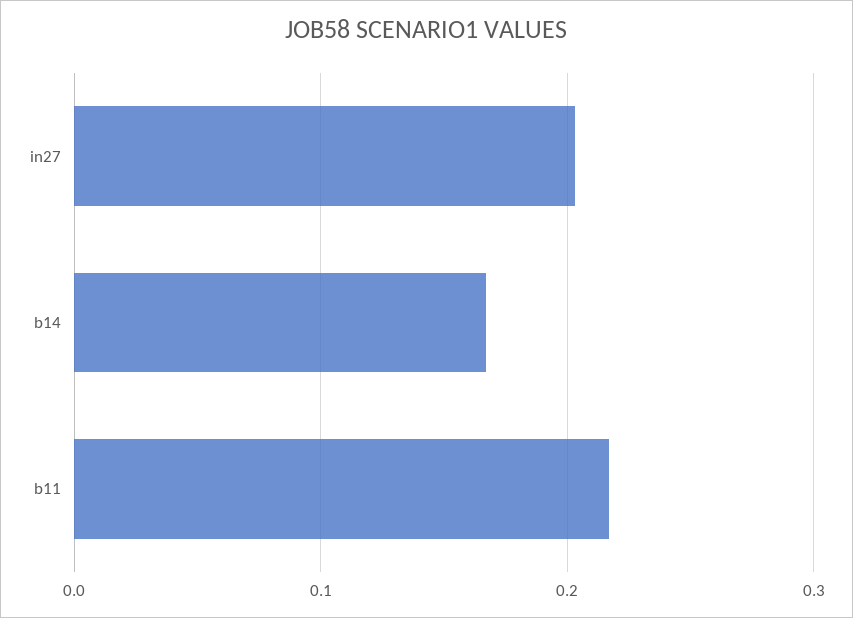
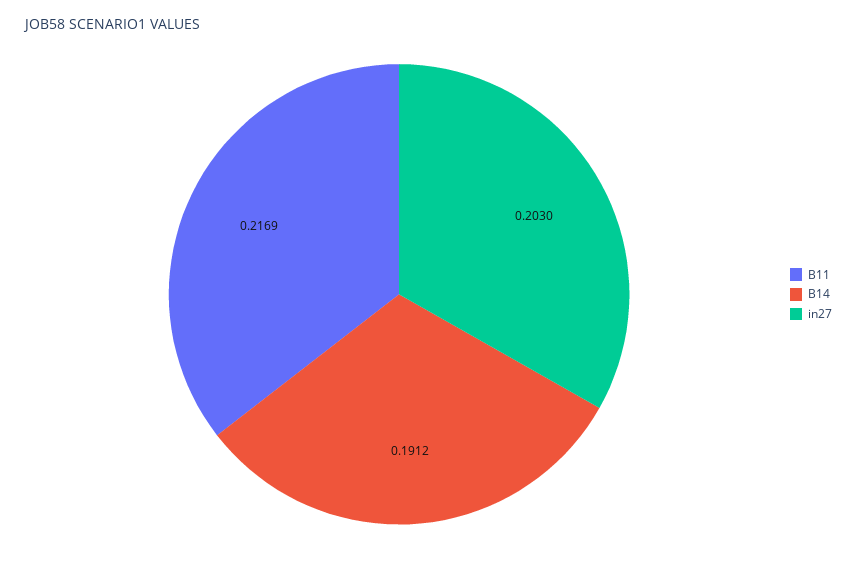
  {
    "in27": 0.203,
-   "b14": 0.17,
+   "b14": 0.1912,
    "b11": 0.2169
  }

